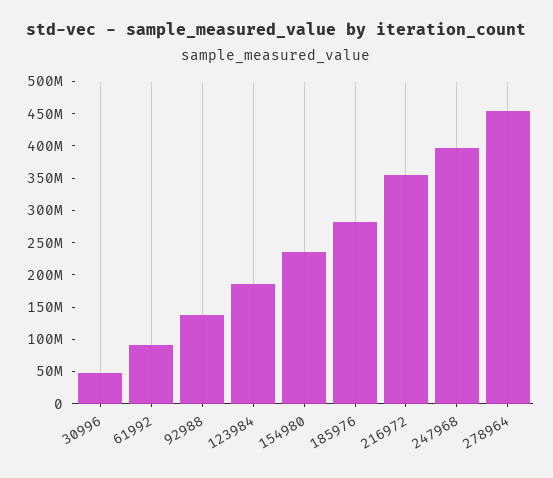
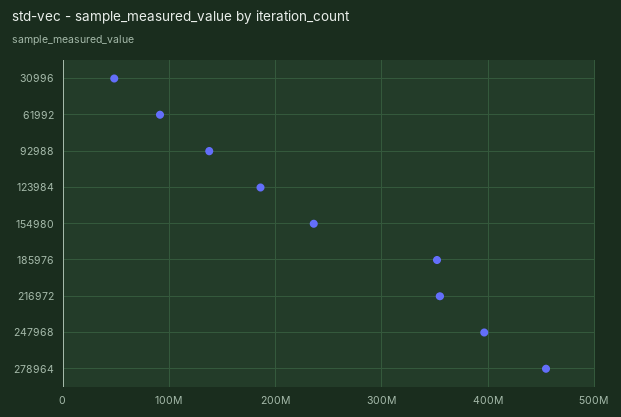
  {
    "30996": 50000000,
    "61992": 90000000,
    "92988": 140000000,
    "123984": 190000000,
    "154980": 240000000,
-   "185976": 275000000,
+   "185976": 350000000,
    "216972": 350000000,
    "247968": 400000000,
    "278964": 450000000
  }

